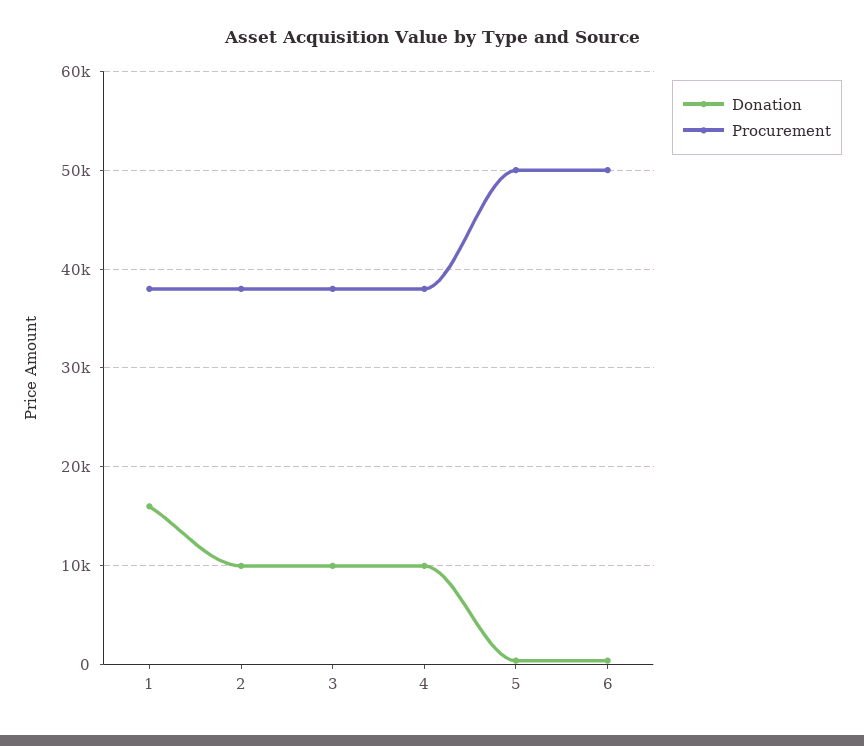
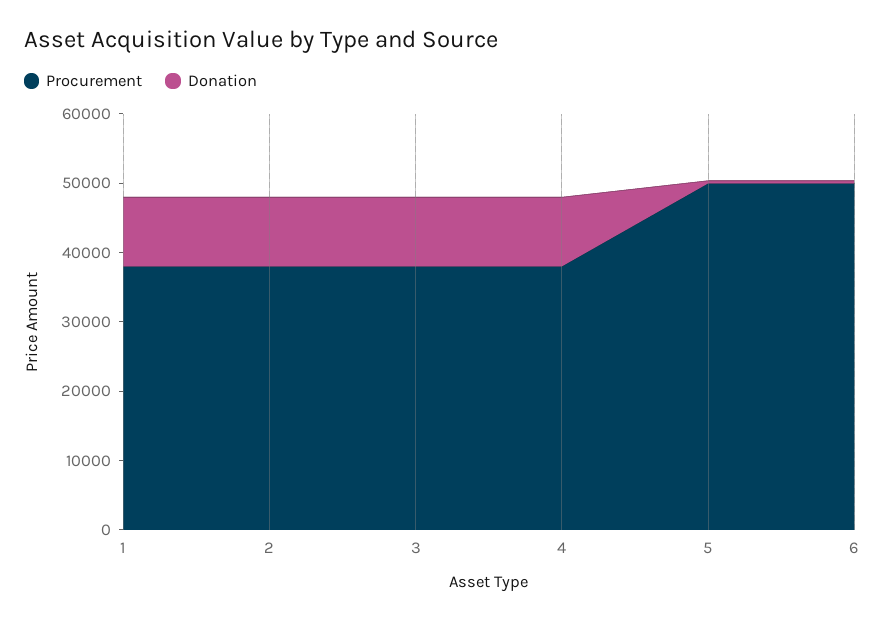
  {
    "Donation": {
-     "1": 16000,
+     "1": 10000,
      "2": 10000,
      "3": 10000,
      "4": 10000,
      "5": 0,
      "6": 0
    },
    "Procurement": {
      "1": 38000,
      "2": 38000,
      "3": 38000,
      "4": 38000,
      "5": 50000,
      "6": 50000
    }
  }

